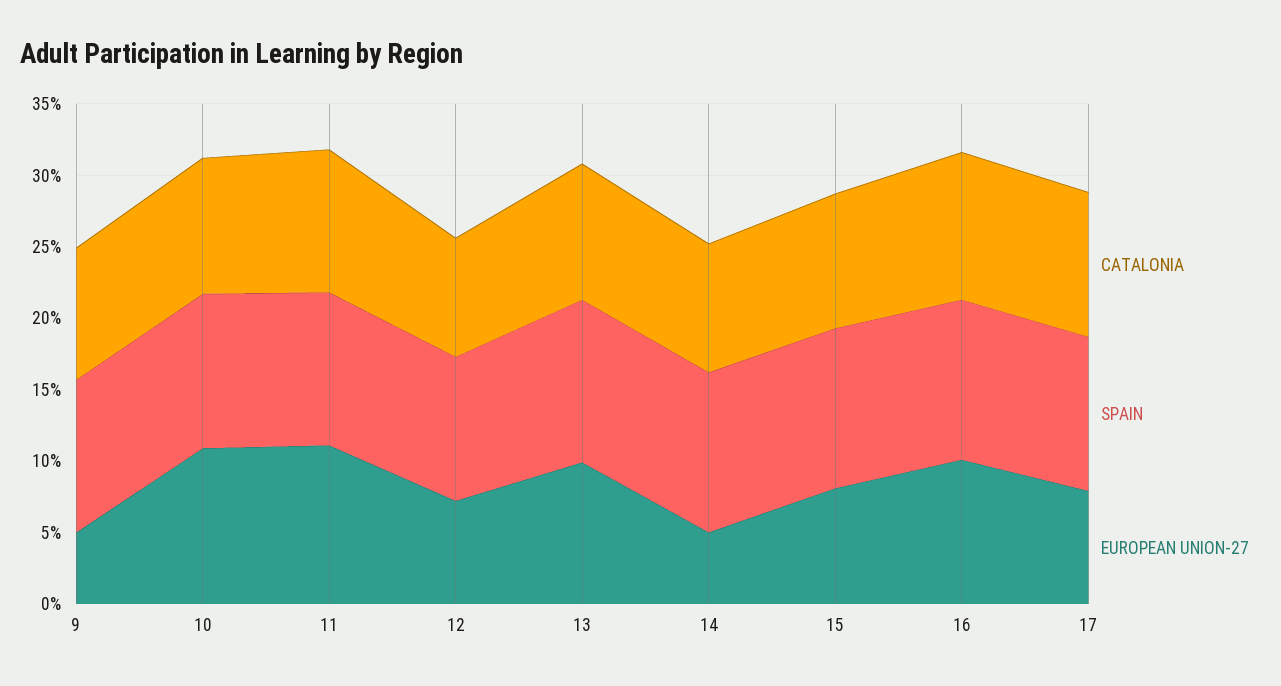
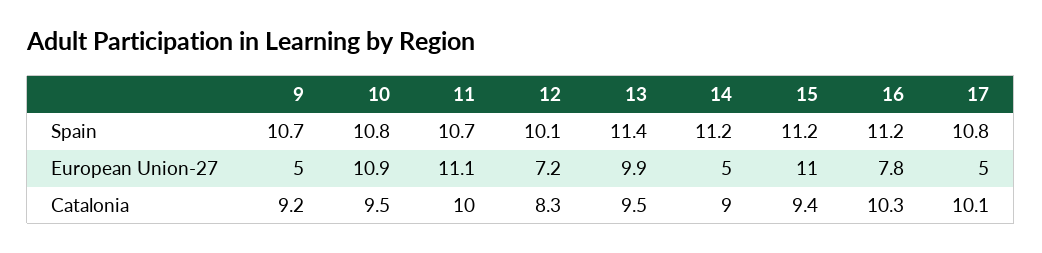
  {
    "CATALONIA": {
      "9": 9.2,
      "10": 9.5,
      "11": 10,
      "12": 8.3,
      "13": 9.5,
      "14": 9,
      "15": 9.4,
      "16": 10.3,
      "17": 10.1
    },
    "SPAIN": {
      "9": 10.7,
      "10": 10.8,
      "11": 10.7,
      "12": 10.1,
      "13": 11.4,
      "14": 11.2,
      "15": 11.2,
      "16": 11.2,
      "17": 10.8
    },
    "EUROPEAN UNION-27": {
      "9": 5,
      "10": 10.9,
      "11": 11.1,
      "12": 7.2,
      "13": 9.9,
      "14": 5,
-     "15": 8,
+     "15": 11,
-     "16": 10,
+     "16": 7.8,
-     "17": 8
+     "17": 5
    }
  }

